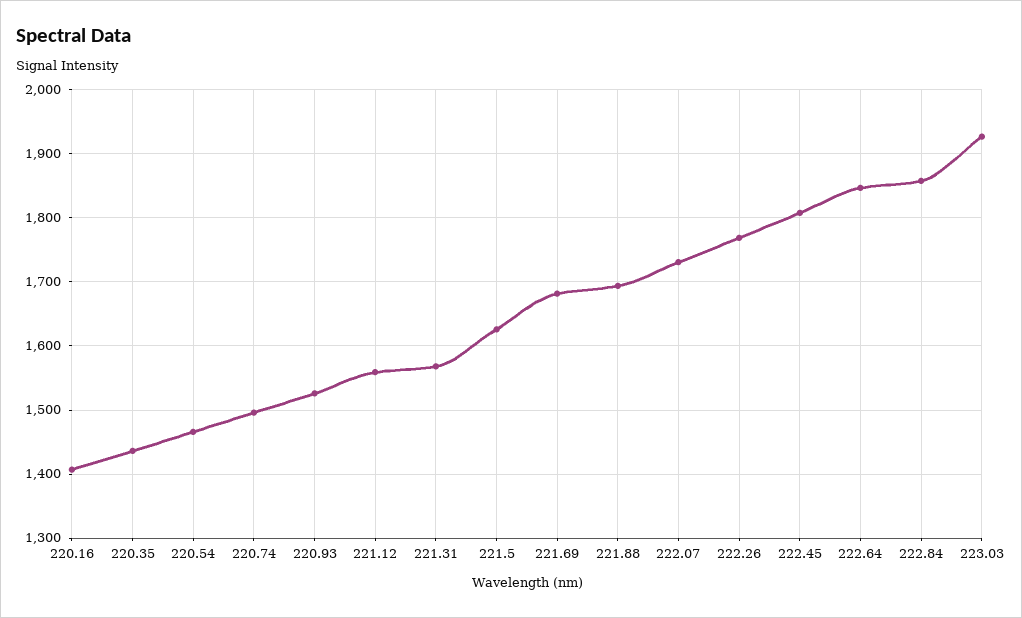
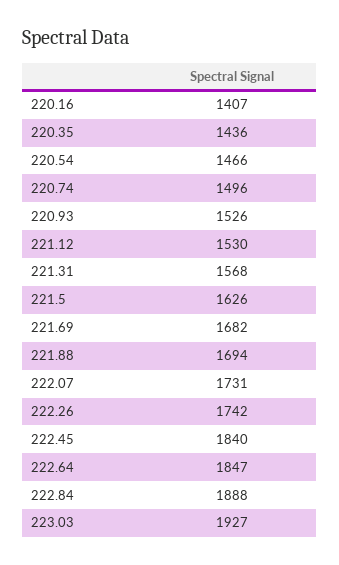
  {
    "220.16": 1407,
    "220.35": 1436,
    "220.54": 1466,
    "220.74": 1496,
    "220.93": 1526,
-   "221.12": 1560,
+   "221.12": 1530,
    "221.31": 1568,
    "221.5": 1626,
    "221.69": 1682,
    "221.88": 1694,
    "222.07": 1731,
-   "222.26": 1770,
+   "222.26": 1742,
-   "222.45": 1810,
+   "222.45": 1840,
    "222.64": 1847,
-   "222.84": 1860,
+   "222.84": 1888,
    "223.03": 1927
  }

